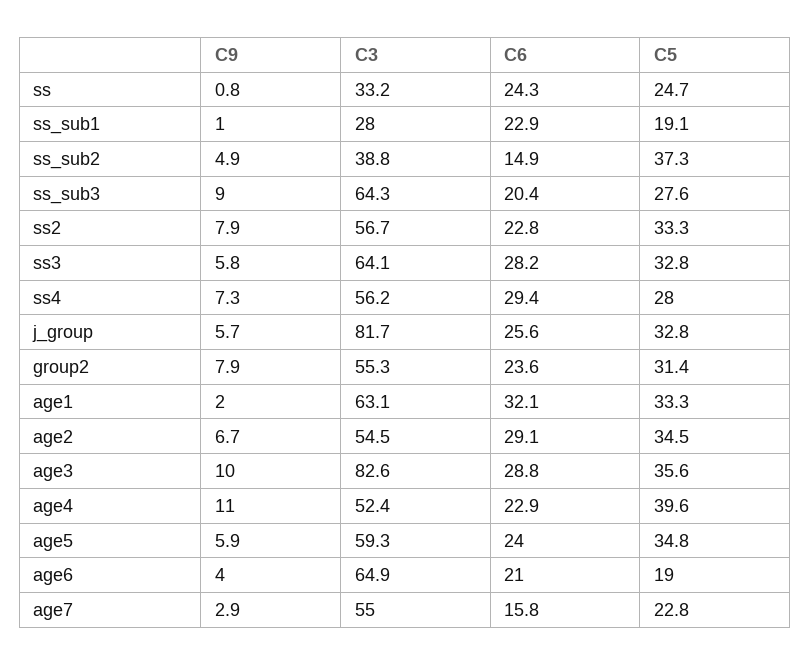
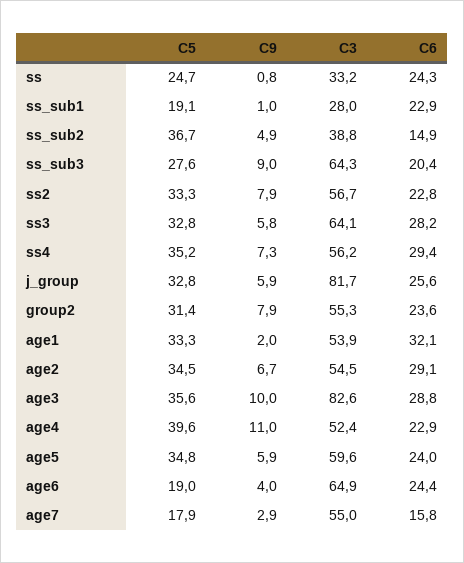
  {
    "C9": {
      "ss": 0.8,
      "ss_sub1": 1,
      "ss_sub2": 4.9,
      "ss_sub3": 9,
      "ss2": 7.9,
      "ss3": 5.8,
      "ss4": 7.3,
-     "j_group": 5.7,
+     "j_group": 5.9,
      "group2": 7.9,
      "age1": 2,
      "age2": 6.7,
      "age3": 10,
      "age4": 11,
      "age5": 5.9,
      "age6": 4,
      "age7": 2.9
    },
    "C3": {
      "ss": 33.2,
      "ss_sub1": 28,
      "ss_sub2": 38.8,
      "ss_sub3": 64.3,
      "ss2": 56.7,
      "ss3": 64.1,
      "ss4": 56.2,
      "j_group": 81.7,
      "group2": 55.3,
-     "age1": 63.1,
+     "age1": 53.9,
      "age2": 54.5,
      "age3": 82.6,
      "age4": 52.4,
-     "age5": 59.3,
+     "age5": 59.6,
      "age6": 64.9,
      "age7": 55
    },
    "C6": {
      "ss": 24.3,
      "ss_sub1": 22.9,
      "ss_sub2": 14.9,
      "ss_sub3": 20.4,
      "ss2": 22.8,
      "ss3": 28.2,
      "ss4": 29.4,
      "j_group": 25.6,
      "group2": 23.6,
      "age1": 32.1,
      "age2": 29.1,
      "age3": 28.8,
      "age4": 22.9,
      "age5": 24,
-     "age6": 21,
+     "age6": 24.4,
      "age7": 15.8
    },
    "C5": {
      "ss": 24.7,
      "ss_sub1": 19.1,
-     "ss_sub2": 37.3,
+     "ss_sub2": 36.7,
      "ss_sub3": 27.6,
      "ss2": 33.3,
      "ss3": 32.8,
-     "ss4": 28,
+     "ss4": 35.2,
      "j_group": 32.8,
      "group2": 31.4,
      "age1": 33.3,
      "age2": 34.5,
      "age3": 35.6,
      "age4": 39.6,
      "age5": 34.8,
      "age6": 19,
-     "age7": 22.8
+     "age7": 17.9
    }
  }

